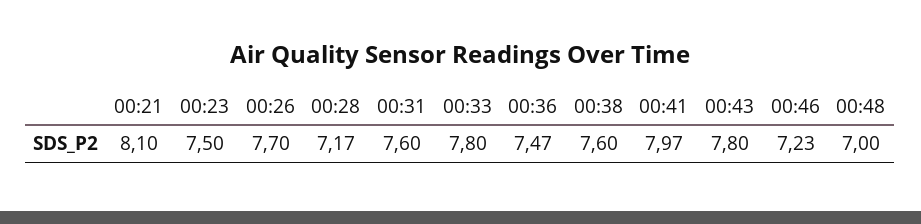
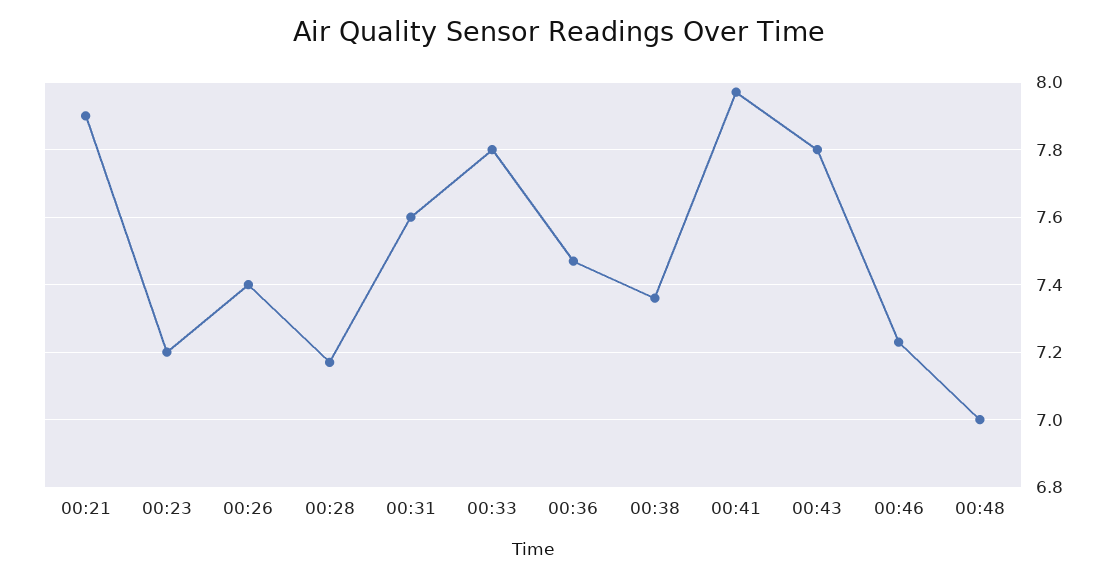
  {
-   "00:21": 8.1,
+   "00:21": 7.9,
-   "00:23": 7.5,
+   "00:23": 7.2,
-   "00:26": 7.7,
+   "00:26": 7.4,
    "00:28": 7.17,
    "00:31": 7.6,
    "00:33": 7.8,
    "00:36": 7.47,
-   "00:38": 7.6,
+   "00:38": 7.35,
    "00:41": 7.97,
    "00:43": 7.8,
    "00:46": 7.23,
    "00:48": 7
  }

